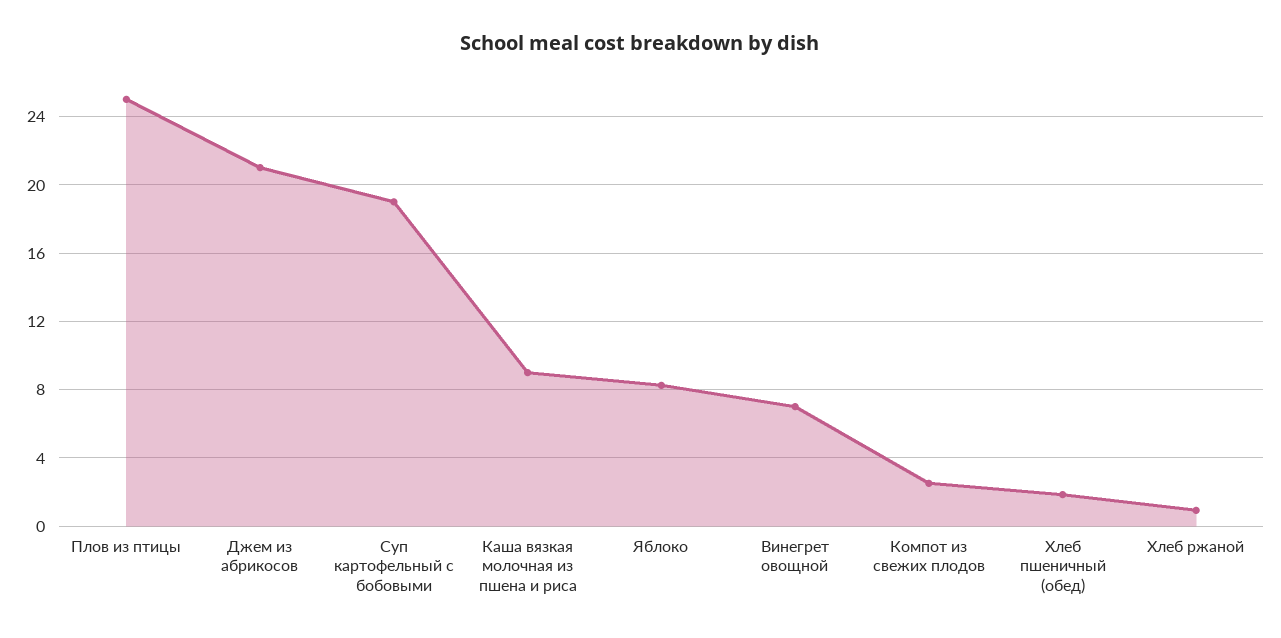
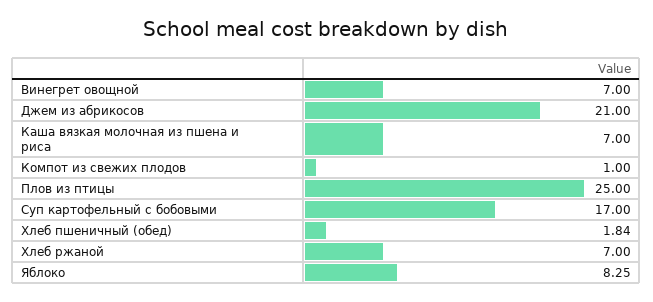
  {
    "Плов из птицы": 25,
    "Джем из абрикосов": 21,
-   "Суп картофельный с бобовыми": 19,
+   "Суп картофельный с бобовыми": 17,
-   "Каша вязкая молочная из пшена и риса": 9,
+   "Каша вязкая молочная из пшена и риса": 7,
    "Яблоко": 8.25,
    "Винегрет овощной": 7,
-   "Компот из свежих плодов": 2.5,
+   "Компот из свежих плодов": 1,
    "Хлеб пшеничный (обед)": 1.84,
-   "Хлеб ржаной": 1
+   "Хлеб ржаной": 7
  }

